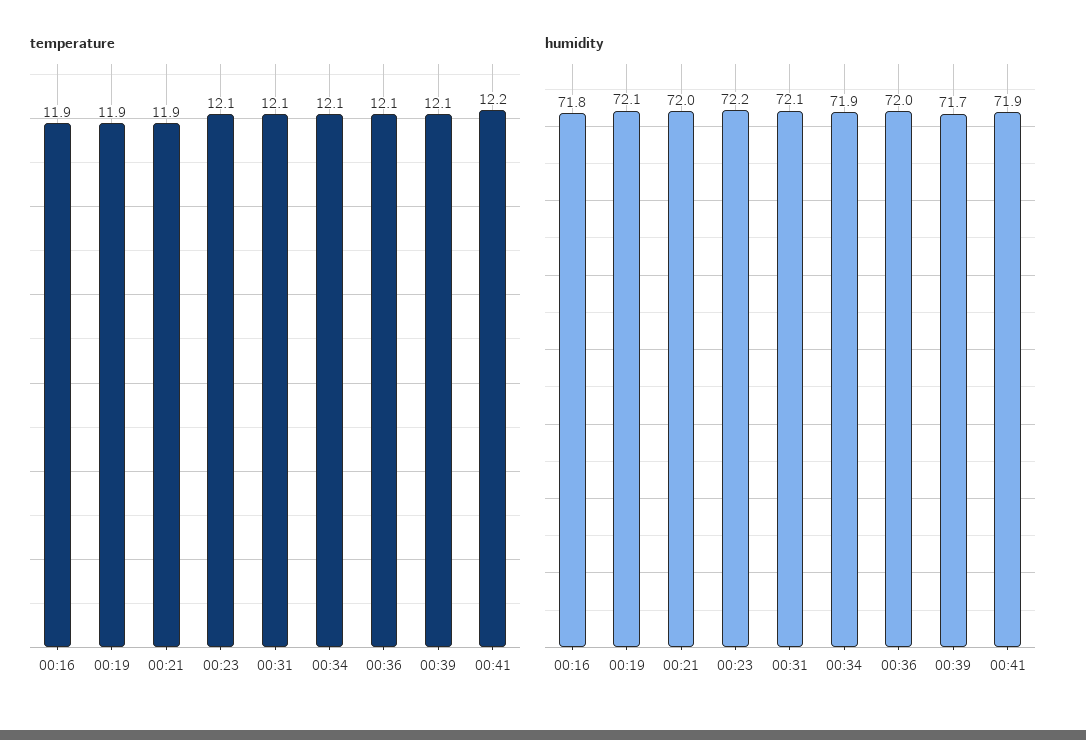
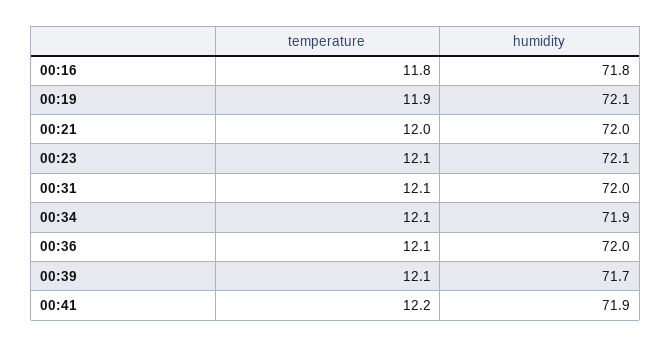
  {
    "temperature": {
-     "00:16": 11.9,
+     "00:16": 11.8,
      "00:19": 11.9,
-     "00:21": 11.9,
+     "00:21": 12,
      "00:23": 12.1,
      "00:31": 12.1,
      "00:34": 12.1,
      "00:36": 12.1,
      "00:39": 12.1,
      "00:41": 12.2
    },
    "humidity": {
      "00:16": 71.8,
      "00:19": 72.1,
      "00:21": 72,
-     "00:23": 72.2,
+     "00:23": 72.1,
-     "00:31": 72.1,
+     "00:31": 72,
      "00:34": 71.9,
      "00:36": 72,
      "00:39": 71.7,
      "00:41": 71.9
    }
  }

